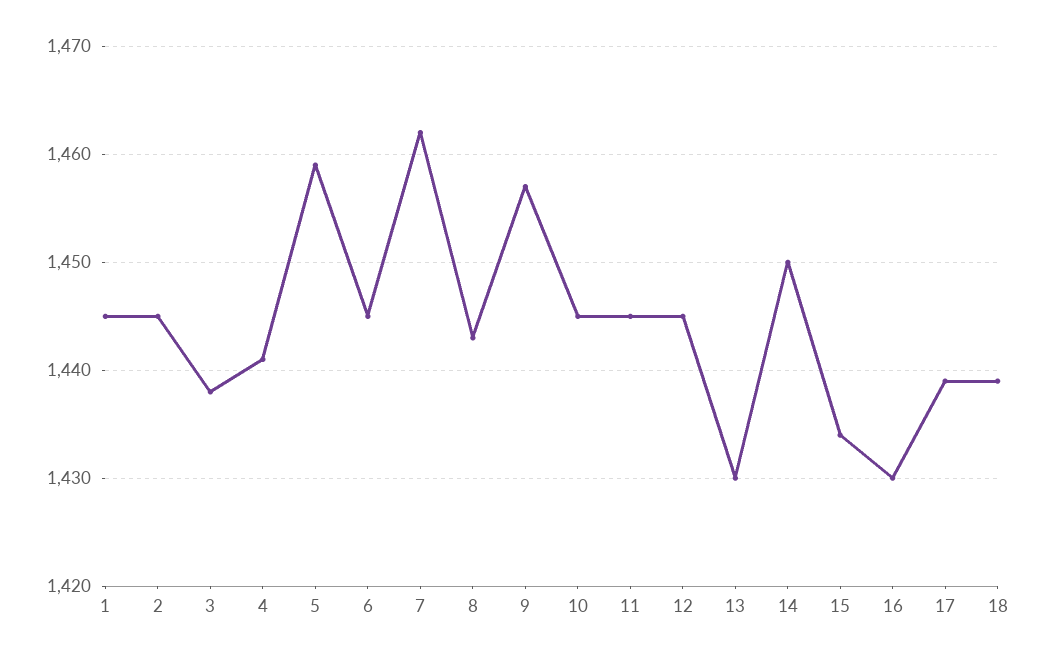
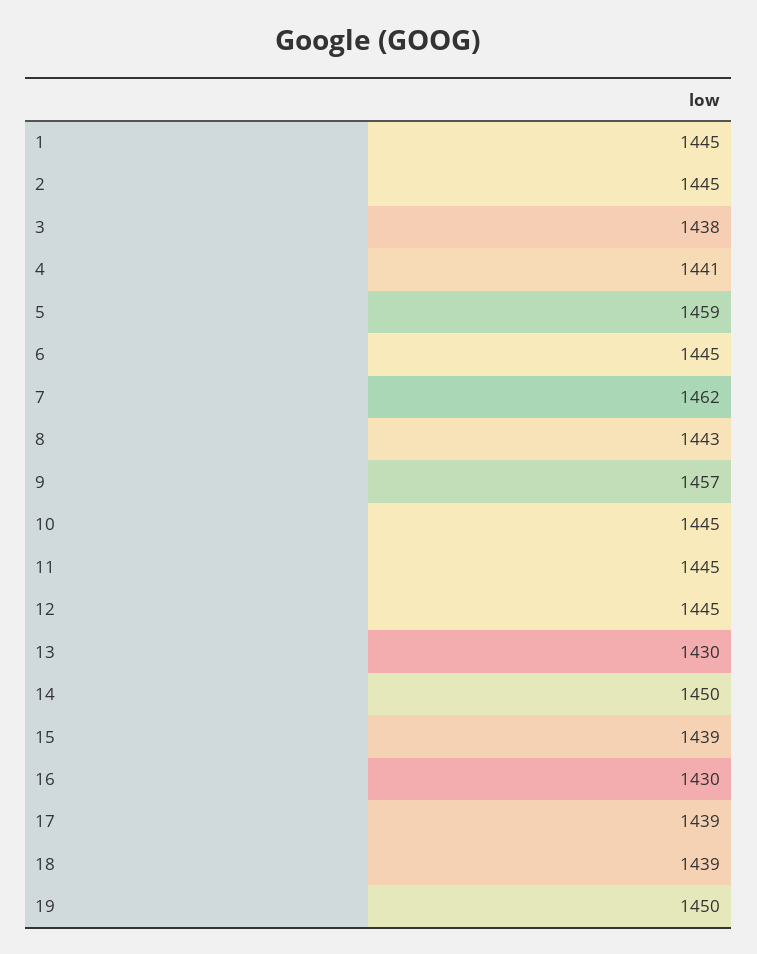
  {
    "1": 1445,
    "2": 1445,
    "3": 1438,
    "4": 1441,
    "5": 1459,
    "6": 1445,
    "7": 1462,
    "8": 1443,
    "9": 1457,
    "10": 1445,
    "11": 1445,
    "12": 1445,
    "13": 1430,
    "14": 1450,
-   "15": 1434,
+   "15": 1439,
    "16": 1430,
    "17": 1439,
-   "18": 1439
+   "18": 1439,
+   "19": 1450
  }

